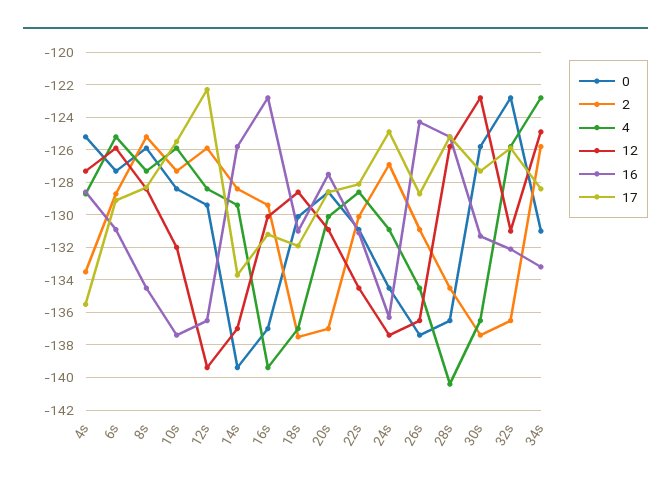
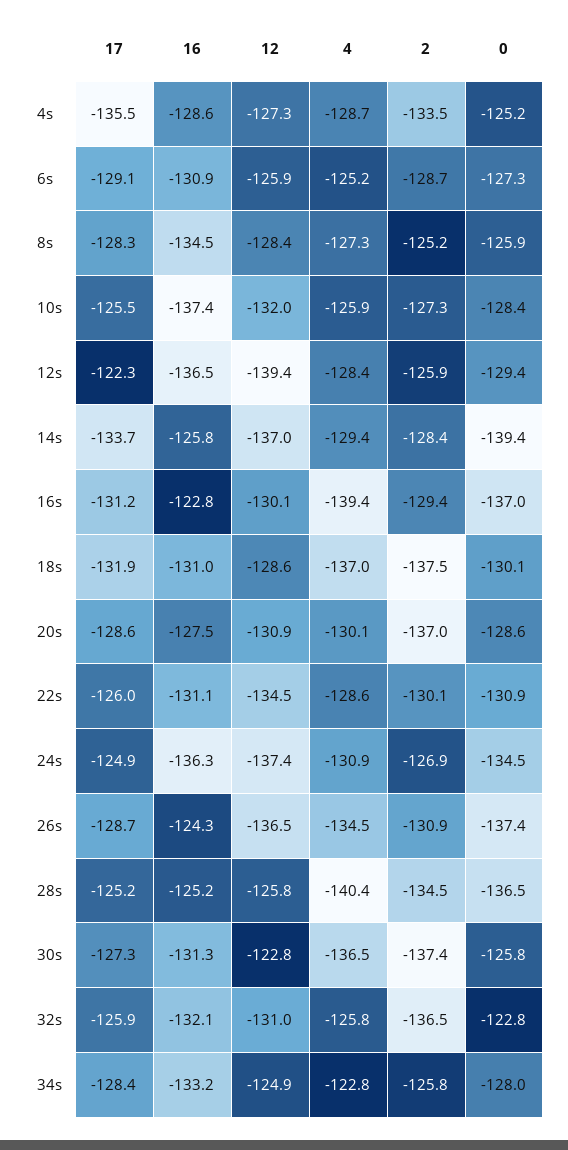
  {
    "0": {
      "4s": -125.2,
      "6s": -127.3,
      "8s": -125.9,
      "10s": -128.4,
      "12s": -129.4,
      "14s": -139.4,
      "16s": -137,
      "18s": -130.1,
      "20s": -128.6,
      "22s": -130.9,
      "24s": -134.5,
      "26s": -137.4,
      "28s": -136.5,
      "30s": -125.8,
      "32s": -122.8,
-     "34s": -131
+     "34s": -128
    },
    "2": {
      "4s": -133.5,
      "6s": -128.7,
      "8s": -125.2,
      "10s": -127.3,
      "12s": -125.9,
      "14s": -128.4,
      "16s": -129.4,
      "18s": -137.5,
      "20s": -137,
      "22s": -130.1,
      "24s": -126.9,
      "26s": -130.9,
      "28s": -134.5,
      "30s": -137.4,
      "32s": -136.5,
      "34s": -125.8
    },
    "4": {
      "4s": -128.7,
      "6s": -125.2,
      "8s": -127.3,
      "10s": -125.9,
      "12s": -128.4,
      "14s": -129.4,
      "16s": -139.4,
      "18s": -137,
      "20s": -130.1,
      "22s": -128.6,
      "24s": -130.9,
      "26s": -134.5,
      "28s": -140.4,
      "30s": -136.5,
      "32s": -125.8,
      "34s": -122.8
    },
    "12": {
      "4s": -127.3,
      "6s": -125.9,
      "8s": -128.4,
      "10s": -132,
      "12s": -139.4,
      "14s": -137,
      "16s": -130.1,
      "18s": -128.6,
      "20s": -130.9,
      "22s": -134.5,
      "24s": -137.4,
      "26s": -136.5,
      "28s": -125.8,
      "30s": -122.8,
      "32s": -131,
      "34s": -124.9
    },
    "16": {
      "4s": -128.6,
      "6s": -130.9,
      "8s": -134.5,
      "10s": -137.4,
      "12s": -136.5,
      "14s": -125.8,
      "16s": -122.8,
      "18s": -131,
      "20s": -127.5,
      "22s": -131.1,
      "24s": -136.3,
      "26s": -124.3,
      "28s": -125.2,
      "30s": -131.3,
      "32s": -132.1,
      "34s": -133.2
    },
    "17": {
      "4s": -135.5,
      "6s": -129.1,
      "8s": -128.3,
      "10s": -125.5,
      "12s": -122.3,
      "14s": -133.7,
      "16s": -131.2,
      "18s": -131.9,
      "20s": -128.6,
-     "22s": -128,
+     "22s": -126,
      "24s": -124.9,
      "26s": -128.7,
      "28s": -125.2,
      "30s": -127.3,
      "32s": -125.9,
      "34s": -128.4
    }
  }

